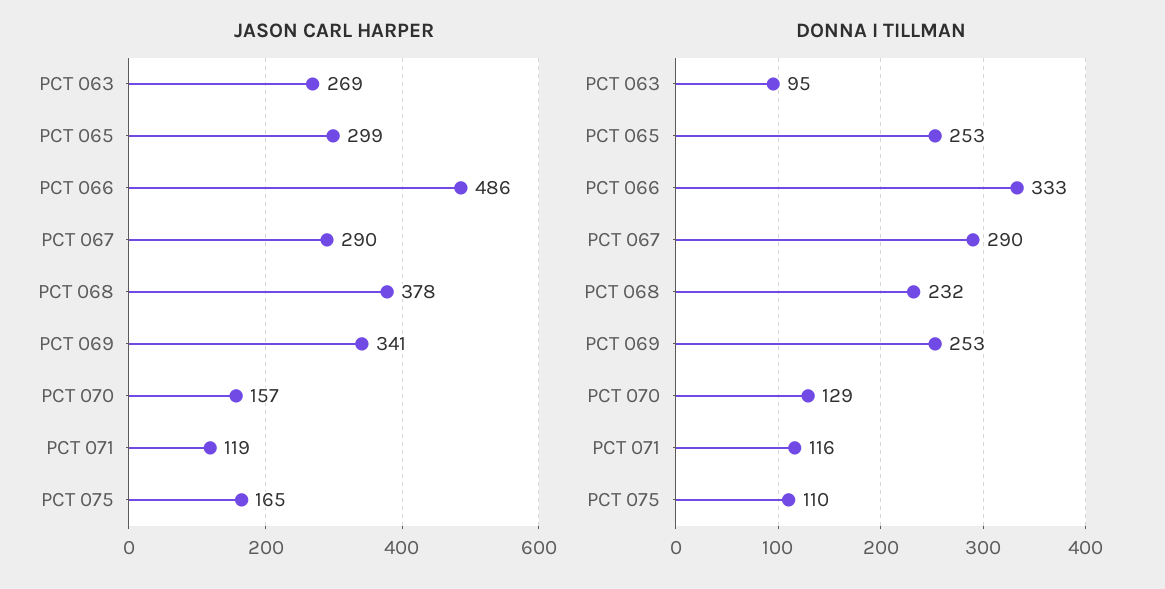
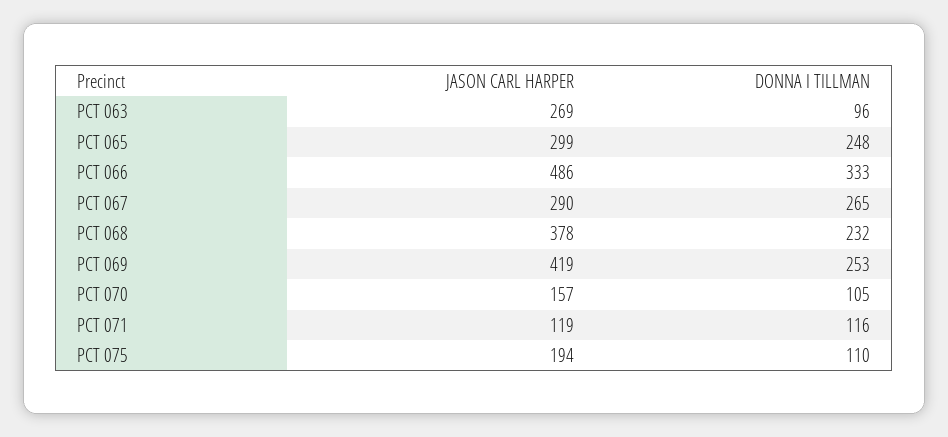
  {
    "JASON CARL HARPER": {
      "PCT 063": 269,
      "PCT 065": 299,
      "PCT 066": 486,
      "PCT 067": 290,
      "PCT 068": 378,
-     "PCT 069": 341,
+     "PCT 069": 419,
      "PCT 070": 157,
      "PCT 071": 119,
-     "PCT 075": 165
+     "PCT 075": 194
    },
    "DONNA I TILLMAN": {
-     "PCT 063": 95,
+     "PCT 063": 96,
-     "PCT 065": 253,
+     "PCT 065": 248,
      "PCT 066": 333,
-     "PCT 067": 290,
+     "PCT 067": 265,
      "PCT 068": 232,
      "PCT 069": 253,
-     "PCT 070": 129,
+     "PCT 070": 105,
      "PCT 071": 116,
      "PCT 075": 110
    }
  }

